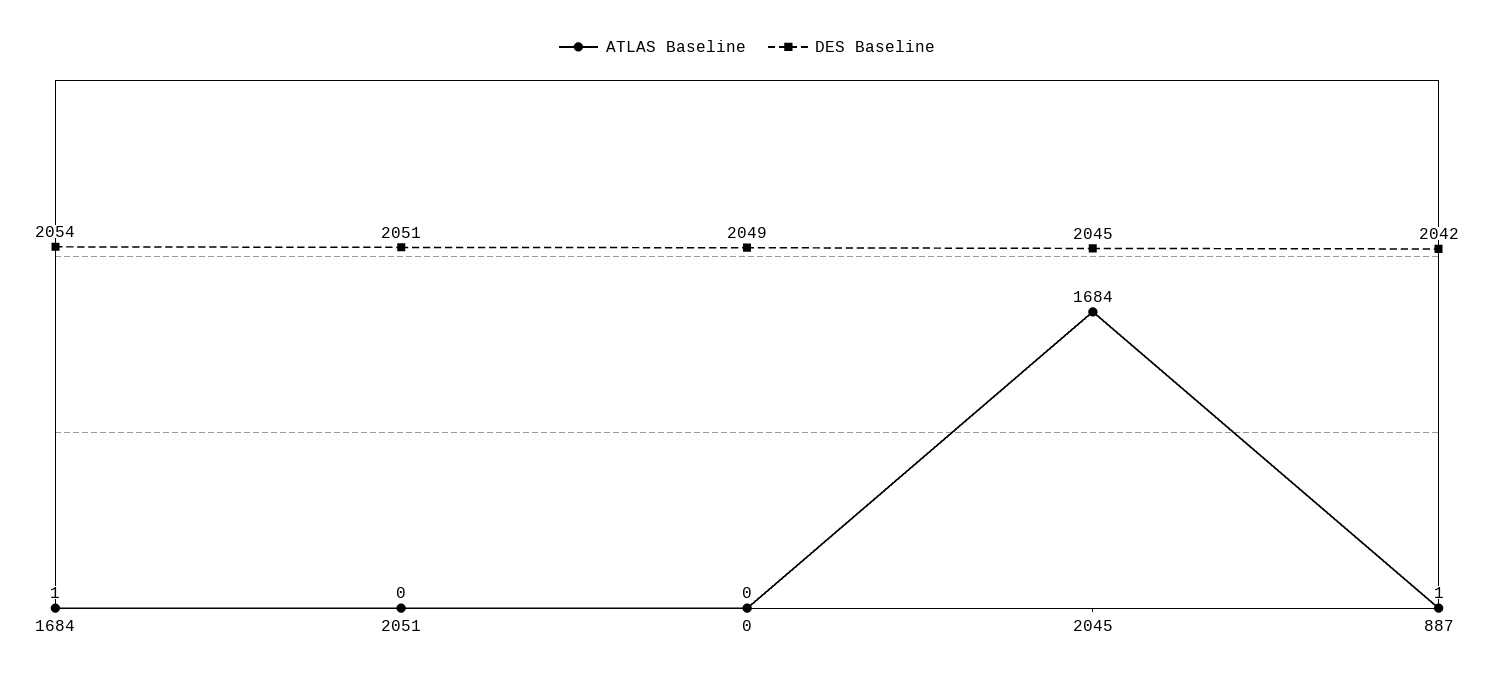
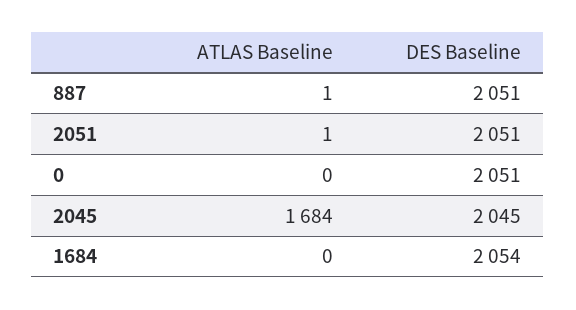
  {
    "ATLAS Baseline": {
-     "1684": 1,
+     "1684": 0,
-     "2051": 0,
+     "2051": 1,
      "0": 0,
      "2045": 1684,
      "887": 1
    },
    "DES Baseline": {
      "1684": 2054,
      "2051": 2051,
-     "0": 2049,
+     "0": 2051,
      "2045": 2045,
-     "887": 2042
+     "887": 2051
    }
  }

